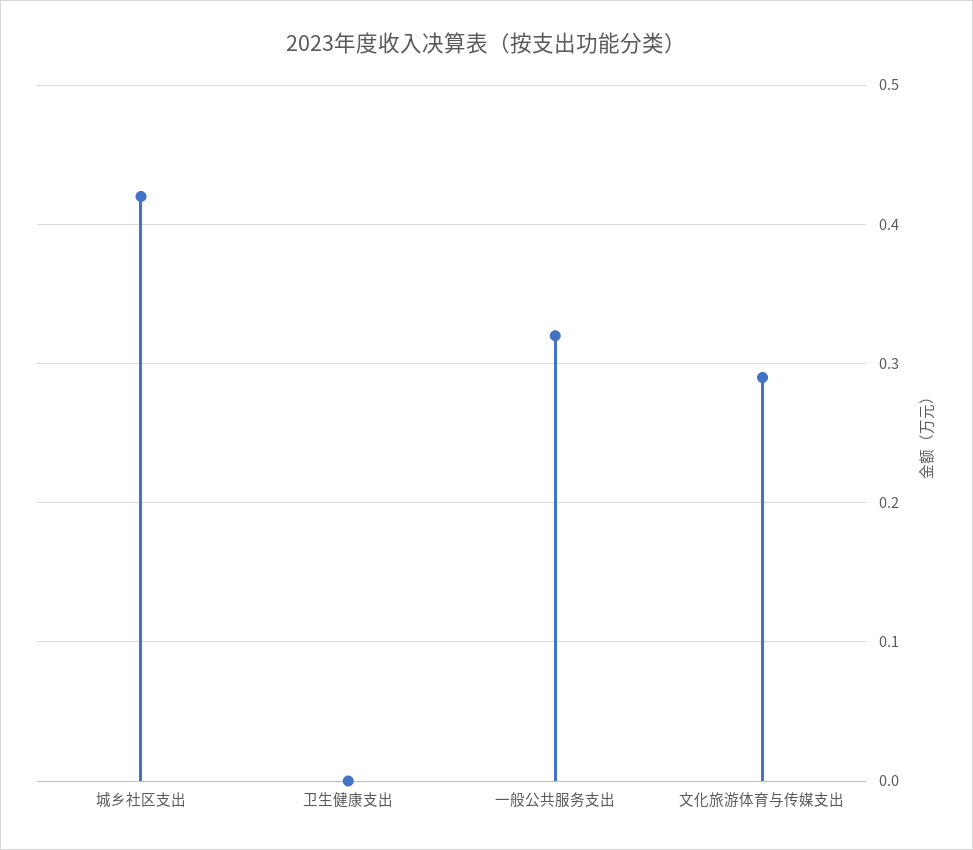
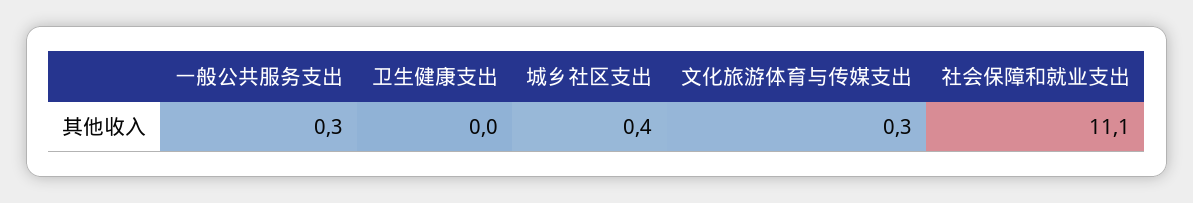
  {
    "城乡社区支出": 0.4,
    "卫生健康支出": 0,
    "一般公共服务支出": 0.3,
-   "文化旅游体育与传媒支出": 0.3
+   "文化旅游体育与传媒支出": 0.3,
+   "社会保障和就业支出": 11.1
  }

